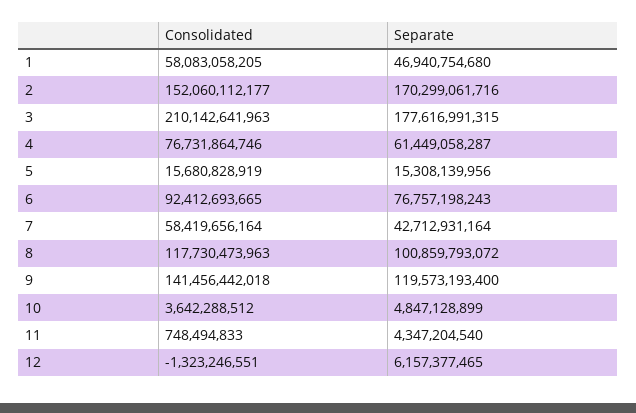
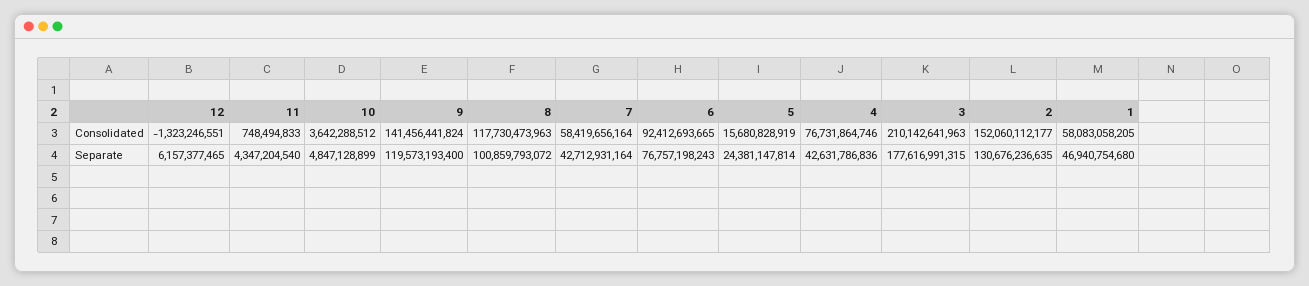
  {
    "Consolidated": {
      "1": 58083058205,
      "2": 152060112177,
      "3": 210142641963,
      "4": 76731864746,
      "5": 15680828919,
      "6": 92412693665,
      "7": 58419656164,
      "8": 117730473963,
-     "9": 141456442018,
+     "9": 141456441824,
      "10": 3642288512,
      "11": 748494833,
      "12": -1323246551
    },
    "Separate": {
      "1": 46940754680,
-     "2": 170299061716,
+     "2": 130676236635,
      "3": 177616991315,
-     "4": 61449058287,
+     "4": 42631786836,
-     "5": 15308139956,
+     "5": 24381147814,
      "6": 76757198243,
      "7": 42712931164,
      "8": 100859793072,
      "9": 119573193400,
      "10": 4847128899,
      "11": 4347204540,
      "12": 6157377465
    }
  }

